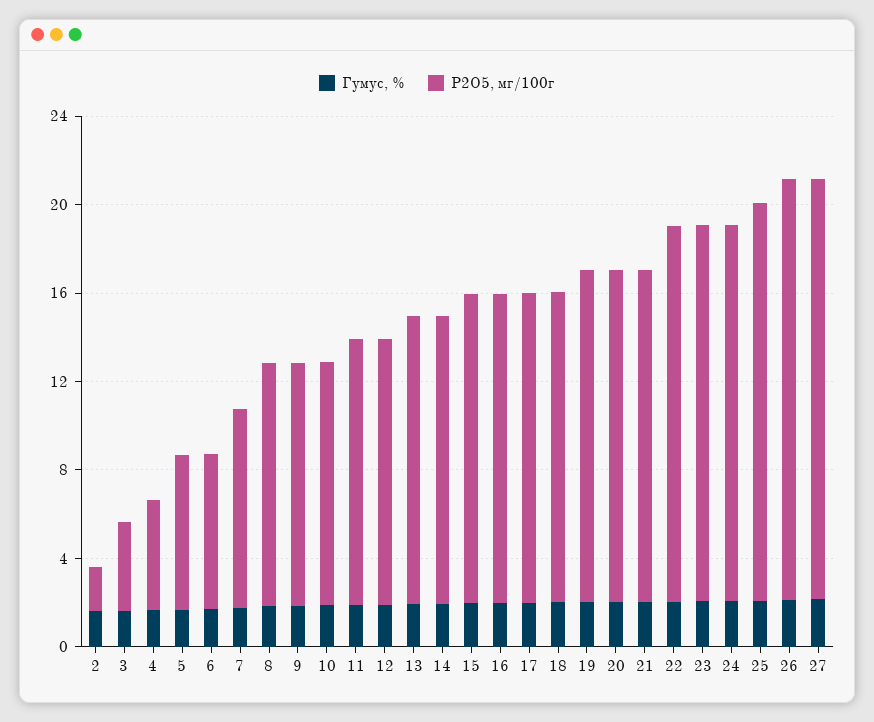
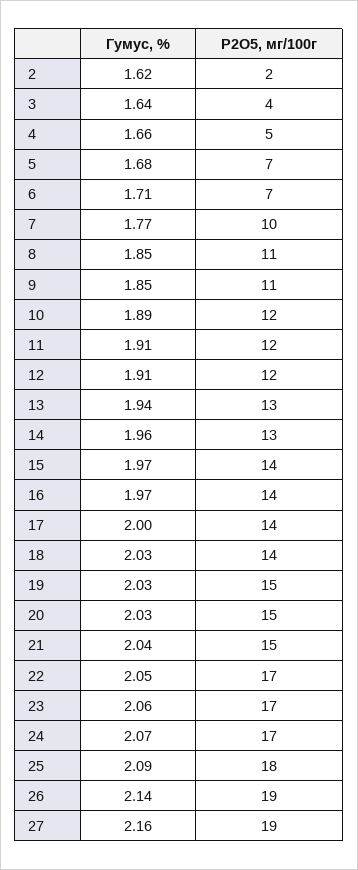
  {
    "Гумус, %": {
      "2": 1.62,
      "3": 1.64,
      "4": 1.66,
      "5": 1.68,
      "6": 1.71,
      "7": 1.77,
      "8": 1.85,
      "9": 1.85,
      "10": 1.89,
      "11": 1.91,
      "12": 1.91,
      "13": 1.94,
      "14": 1.96,
      "15": 1.97,
      "16": 1.97,
      "17": 2,
      "18": 2.03,
      "19": 2.03,
      "20": 2.03,
      "21": 2.04,
      "22": 2.05,
      "23": 2.06,
      "24": 2.07,
      "25": 2.09,
      "26": 2.14,
      "27": 2.16
    },
    "Р2О5, мг/100г": {
      "2": 2,
      "3": 4,
      "4": 5,
      "5": 7,
      "6": 7,
-     "7": 9,
+     "7": 10,
      "8": 11,
      "9": 11,
-     "10": 11,
+     "10": 12,
      "11": 12,
      "12": 12,
      "13": 13,
      "14": 13,
      "15": 14,
      "16": 14,
      "17": 14,
      "18": 14,
      "19": 15,
      "20": 15,
      "21": 15,
      "22": 17,
      "23": 17,
      "24": 17,
      "25": 18,
      "26": 19,
      "27": 19
    }
  }

